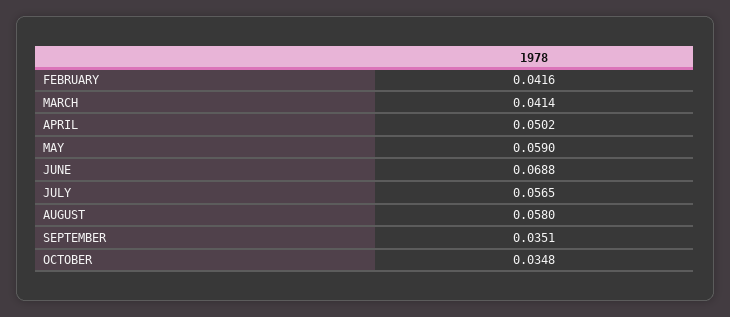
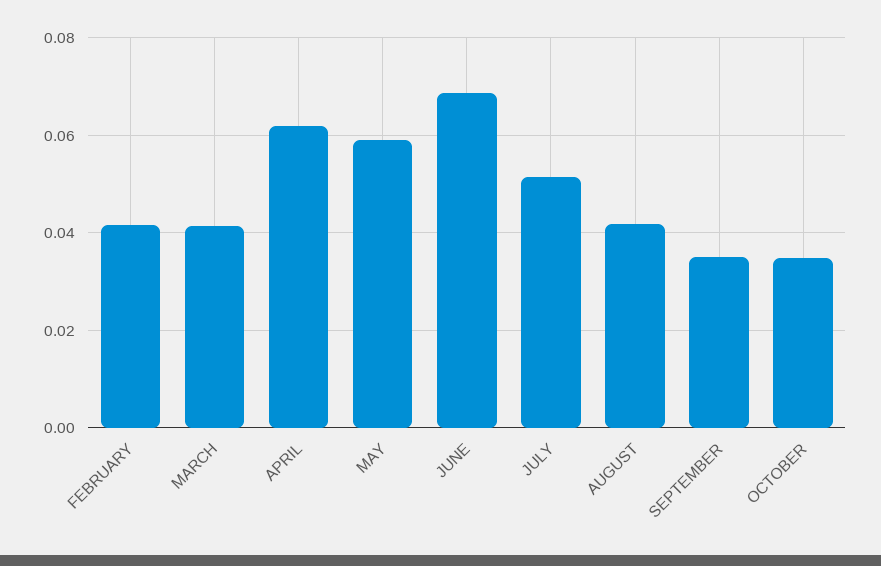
  {
    "FEBRUARY": 0.0416,
    "MARCH": 0.0414,
-   "APRIL": 0.0502,
+   "APRIL": 0.062,
    "MAY": 0.059,
    "JUNE": 0.0688,
-   "JULY": 0.0565,
+   "JULY": 0.052,
-   "AUGUST": 0.058,
+   "AUGUST": 0.042,
    "SEPTEMBER": 0.0351,
    "OCTOBER": 0.0348
  }

